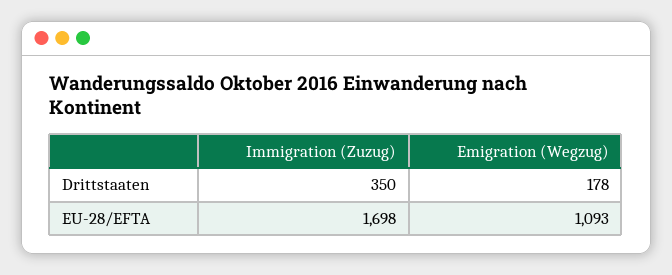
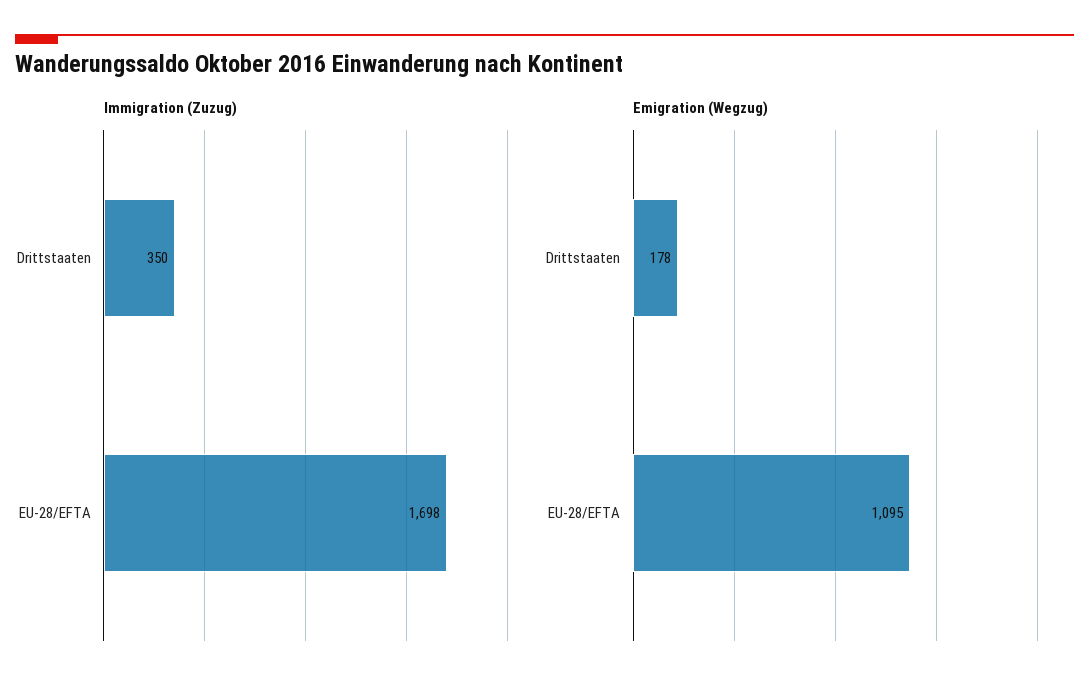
  {
    "Immigration (Zuzug)": {
      "Drittstaaten": 350,
      "EU-28/EFTA": 1698
    },
    "Emigration (Wegzug)": {
      "Drittstaaten": 178,
-     "EU-28/EFTA": 1093
+     "EU-28/EFTA": 1095
    }
  }

